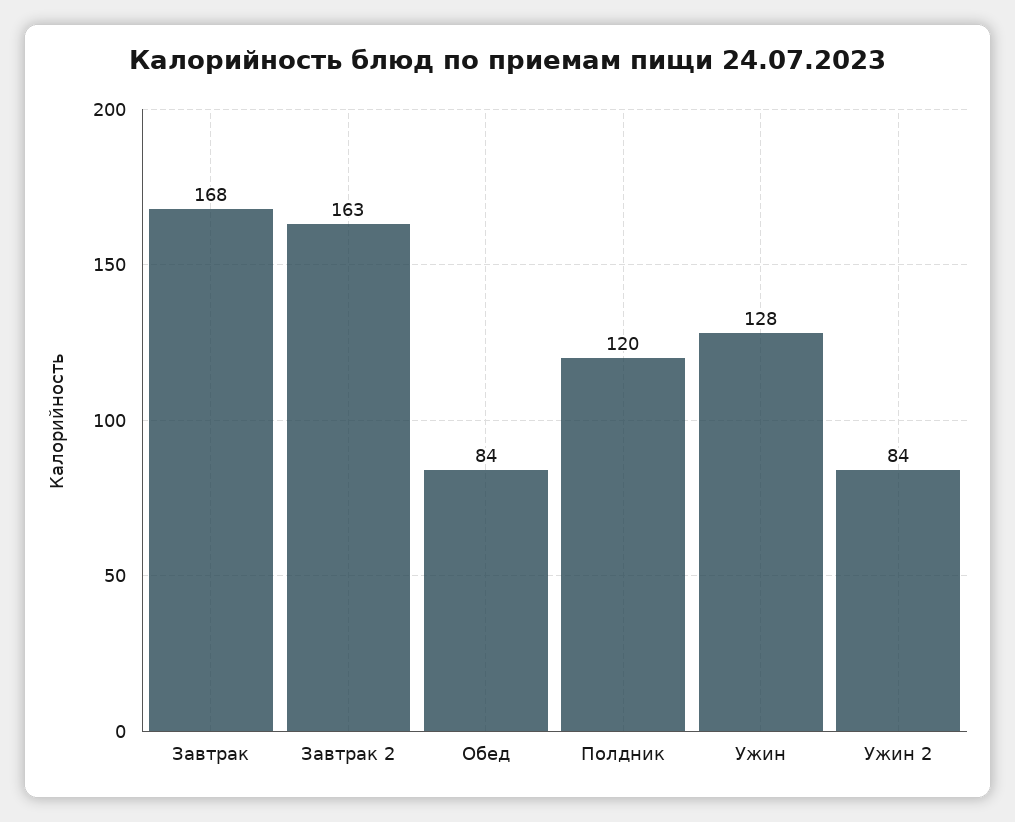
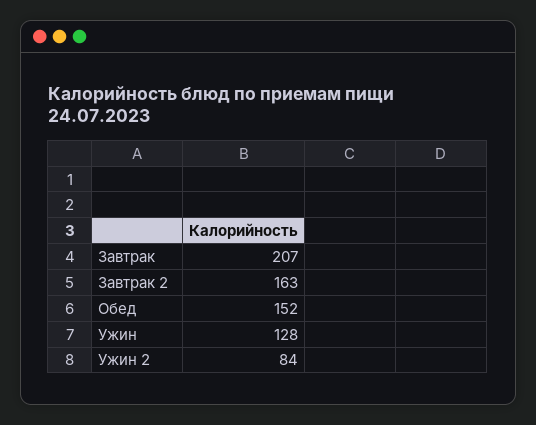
  {
-   "Завтрак": 168,
+   "Завтрак": 207,
    "Завтрак 2": 163,
-   "Обед": 84,
+   "Обед": 152,
-   "Полдник": 120,
    "Ужин": 128,
    "Ужин 2": 84
  }

